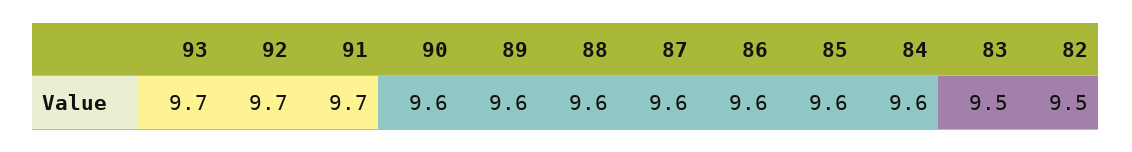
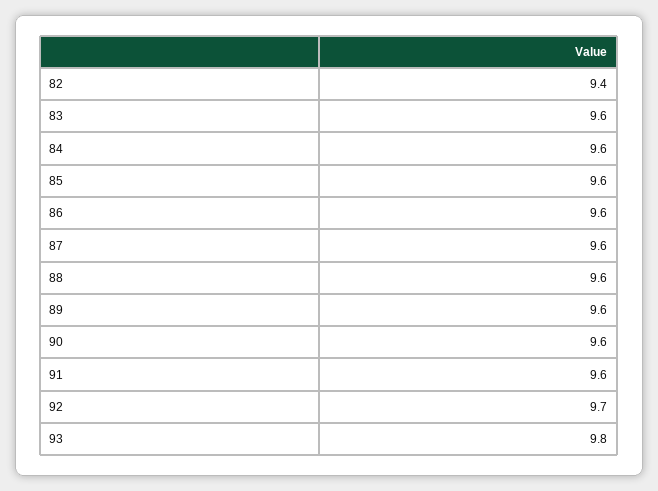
  {
-   "93": 9.7,
+   "93": 9.8,
    "92": 9.7,
-   "91": 9.7,
+   "91": 9.6,
    "90": 9.6,
    "89": 9.6,
    "88": 9.6,
    "87": 9.6,
    "86": 9.6,
    "85": 9.6,
    "84": 9.6,
-   "83": 9.5,
+   "83": 9.6,
-   "82": 9.5
+   "82": 9.4
  }

